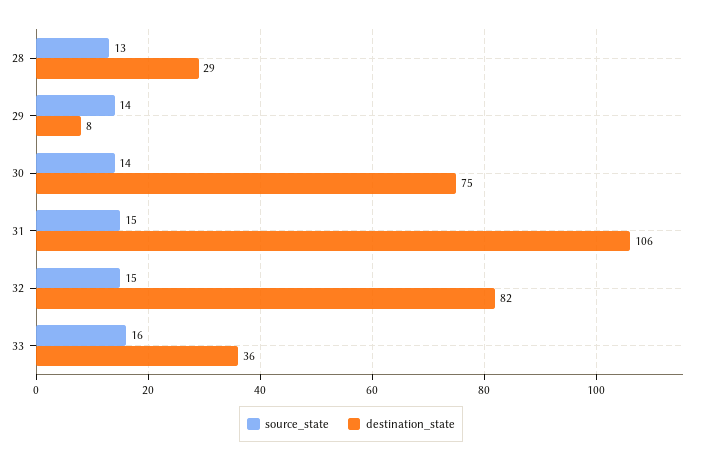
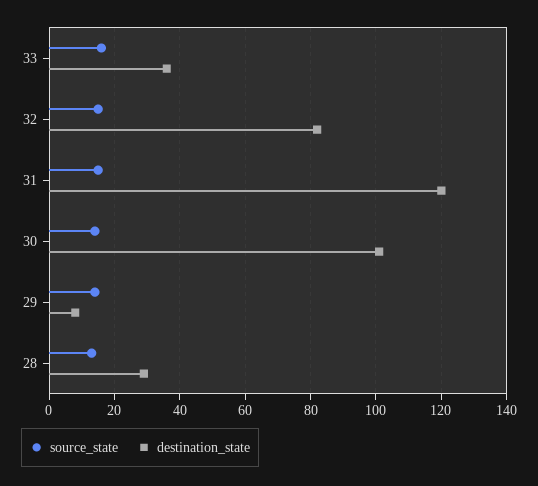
  {
    "source_state": {
      "28": 13,
      "29": 14,
      "30": 14,
      "31": 15,
      "32": 15,
      "33": 16
    },
    "destination_state": {
      "28": 29,
      "29": 8,
-     "30": 75,
+     "30": 100,
-     "31": 106,
+     "31": 120,
      "32": 82,
      "33": 36
    }
  }

